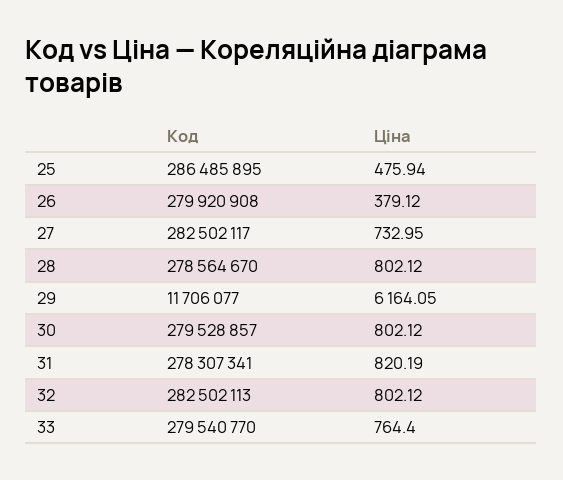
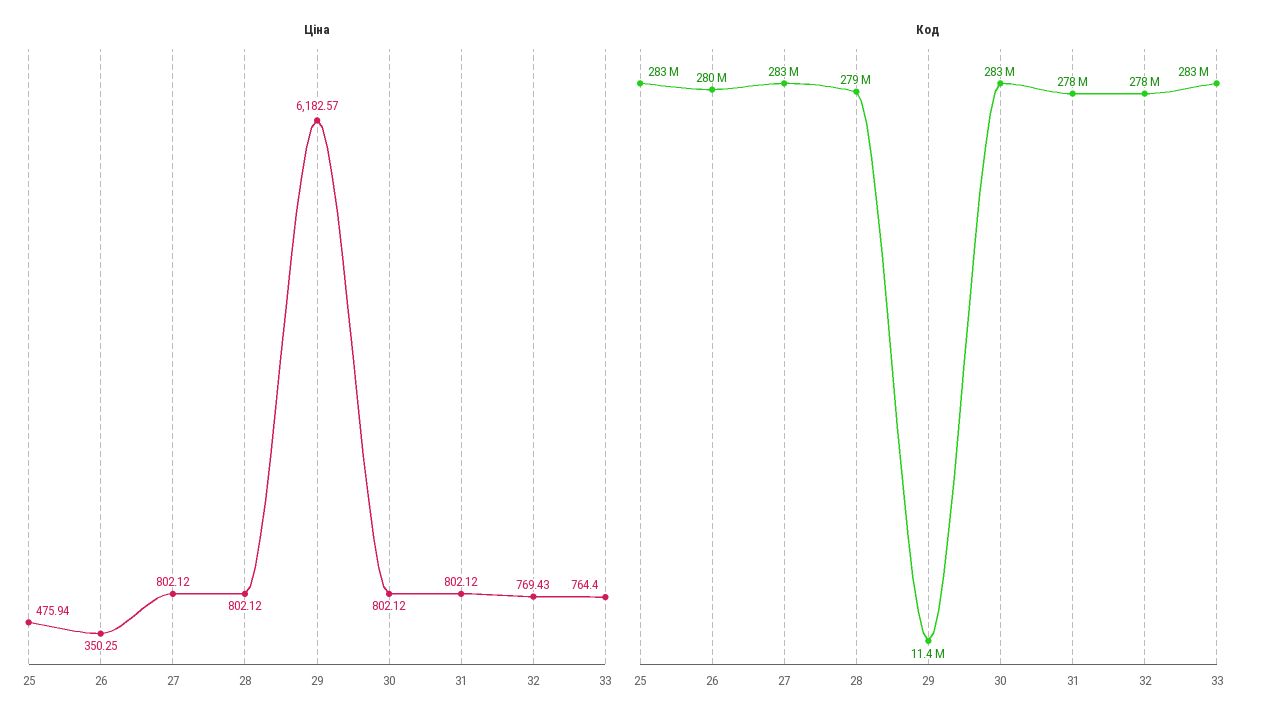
  {
    "Код": {
-     "25": 286485895,
+     "25": 283000000,
      "26": 279920908,
      "27": 282502117,
      "28": 278564670,
-     "29": 11706077,
+     "29": 11400000,
-     "30": 279528857,
+     "30": 283000000,
      "31": 278307341,
-     "32": 282502113,
+     "32": 278000000,
-     "33": 279540770
+     "33": 283000000
    },
    "Ціна": {
      "25": 475.94,
-     "26": 379.12,
+     "26": 350.25,
-     "27": 732.95,
+     "27": 802.12,
      "28": 802.12,
-     "29": 6164.05,
+     "29": 6182.57,
      "30": 802.12,
-     "31": 820.19,
+     "31": 802.12,
-     "32": 802.12,
+     "32": 769.43,
      "33": 764.4
    }
  }

